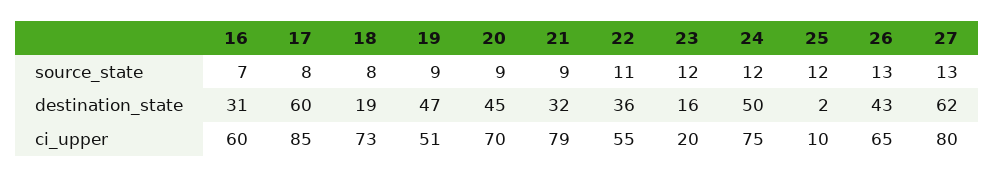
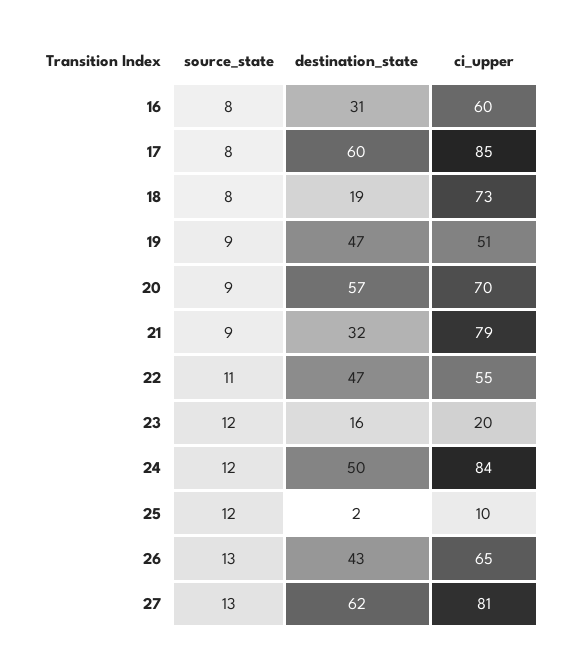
  {
    "16": {
-     "source_state": 7,
+     "source_state": 8,
      "destination_state": 31,
      "ci_upper": 60
    },
    "17": {
      "source_state": 8,
      "destination_state": 60,
      "ci_upper": 85
    },
    "18": {
      "source_state": 8,
      "destination_state": 19,
      "ci_upper": 73
    },
    "19": {
      "source_state": 9,
      "destination_state": 47,
      "ci_upper": 51
    },
    "20": {
      "source_state": 9,
-     "destination_state": 45,
+     "destination_state": 57,
      "ci_upper": 70
    },
    "21": {
      "source_state": 9,
      "destination_state": 32,
      "ci_upper": 79
    },
    "22": {
      "source_state": 11,
-     "destination_state": 36,
+     "destination_state": 47,
      "ci_upper": 55
    },
    "23": {
      "source_state": 12,
      "destination_state": 16,
      "ci_upper": 20
    },
    "24": {
      "source_state": 12,
      "destination_state": 50,
-     "ci_upper": 75
+     "ci_upper": 84
    },
    "25": {
      "source_state": 12,
      "destination_state": 2,
      "ci_upper": 10
    },
    "26": {
      "source_state": 13,
      "destination_state": 43,
      "ci_upper": 65
    },
    "27": {
      "source_state": 13,
      "destination_state": 62,
-     "ci_upper": 80
+     "ci_upper": 81
    }
  }

